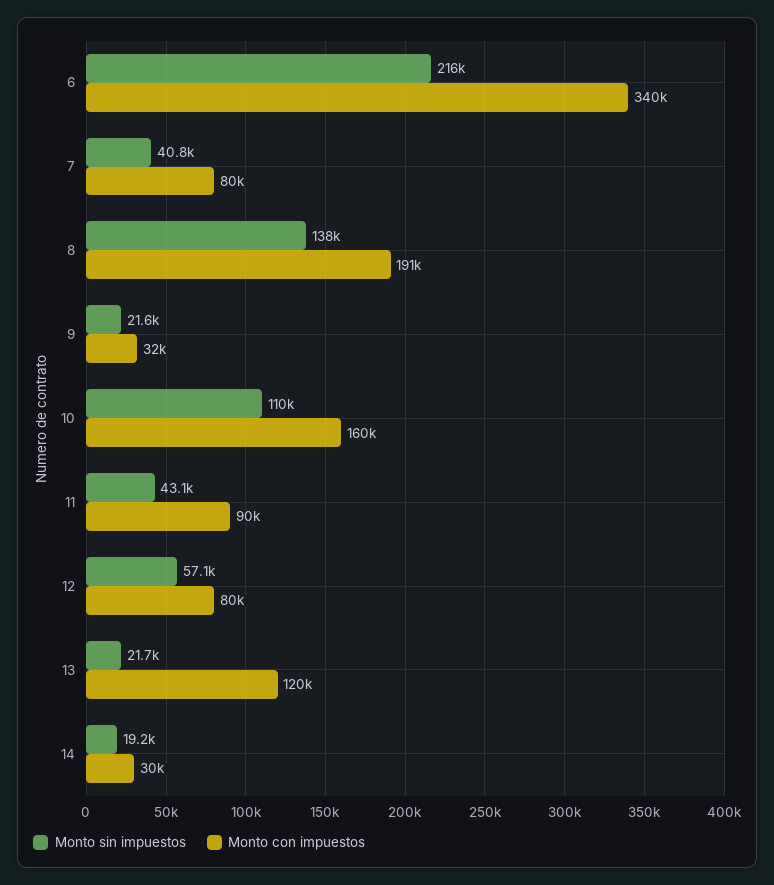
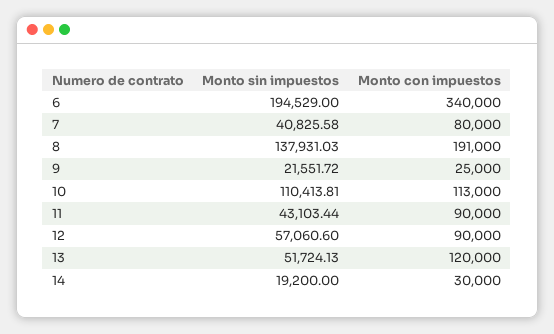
  {
    "Monto sin impuestos": {
-     "6": 216000,
+     "6": 194529,
      "7": 40825.58,
      "8": 137931.03,
      "9": 21551.72,
      "10": 110413.81,
      "11": 43103.44,
      "12": 57060.6,
-     "13": 21700,
+     "13": 51724.13,
      "14": 19200
    },
    "Monto con impuestos": {
      "6": 340000,
      "7": 80000,
      "8": 191000,
-     "9": 32000,
+     "9": 25000,
-     "10": 160000,
+     "10": 113000,
      "11": 90000,
-     "12": 80000,
+     "12": 90000,
      "13": 120000,
      "14": 30000
    }
  }

